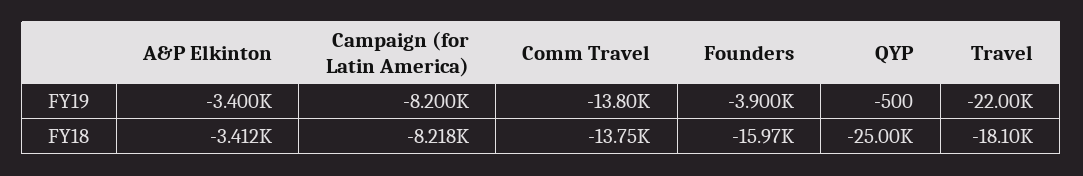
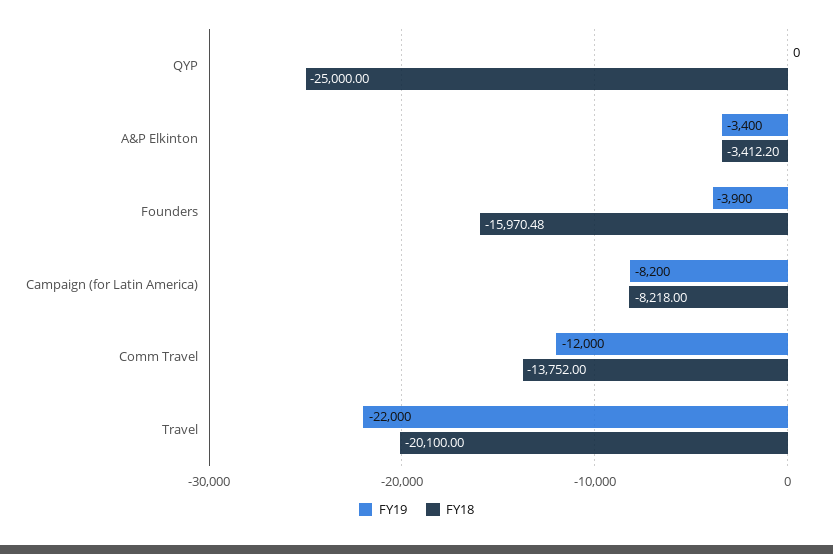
  {
    "FY19": {
      "A&P Elkinton": -3400,
      "Campaign (for Latin America)": -8200,
-     "Comm Travel": -13800,
+     "Comm Travel": -12000,
      "Founders": -3900,
-     "QYP": -500,
+     "QYP": 0,
      "Travel": -22000
    },
    "FY18": {
      "A&P Elkinton": -3412.2,
      "Campaign (for Latin America)": -8218,
      "Comm Travel": -13752,
      "Founders": -15970.48,
      "QYP": -25000,
-     "Travel": -18100
+     "Travel": -20100
    }
  }

